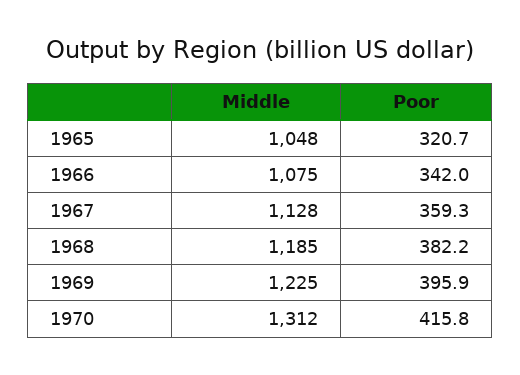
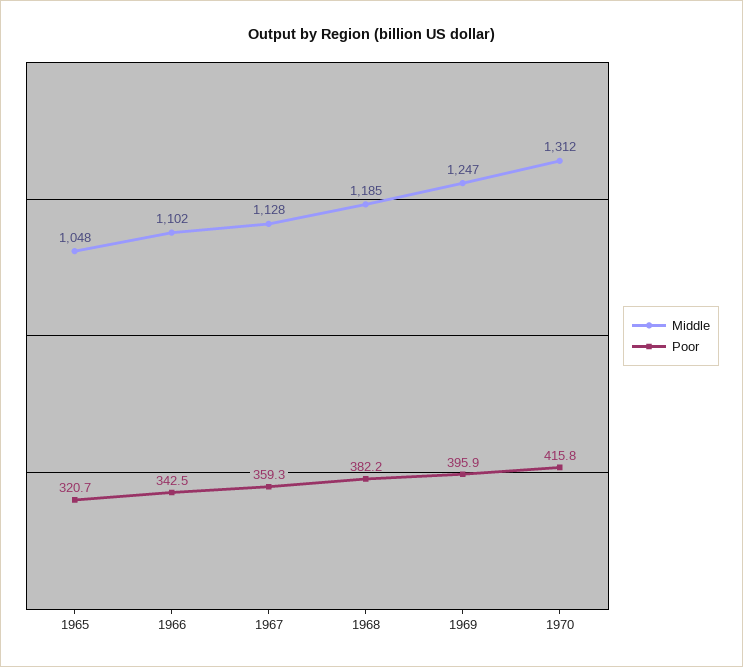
  {
    "Middle": {
      "1965": 1048,
-     "1966": 1075,
+     "1966": 1102,
      "1967": 1128,
      "1968": 1185,
-     "1969": 1225,
+     "1969": 1247,
      "1970": 1312
    },
    "Poor": {
      "1965": 320.7,
-     "1966": 342,
+     "1966": 342.5,
      "1967": 359.3,
      "1968": 382.2,
      "1969": 395.9,
      "1970": 415.8
    }
  }

